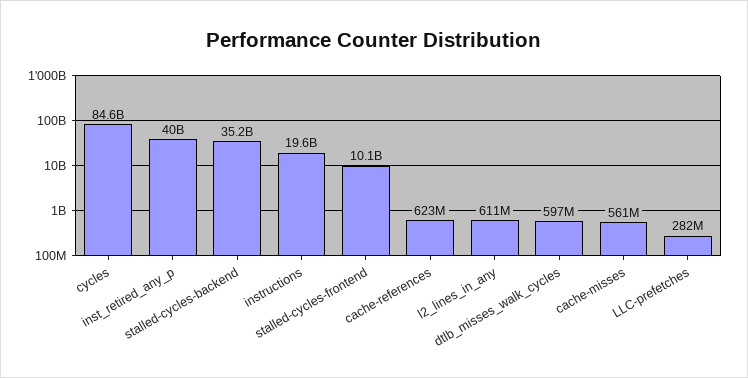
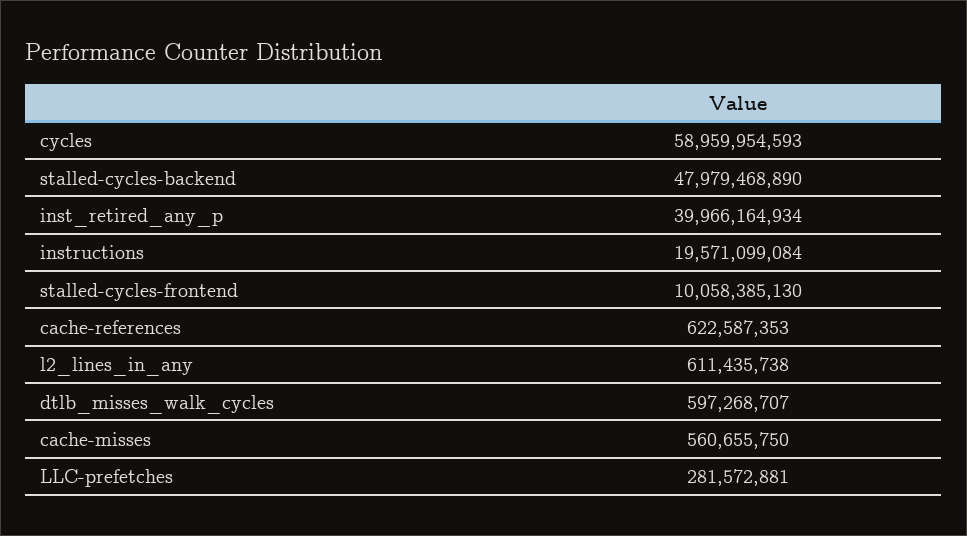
  {
-   "cycles": 84600000000,
+   "cycles": 58959954593,
    "inst_retired_any_p": 39966164934,
-   "stalled-cycles-backend": 35200000000,
+   "stalled-cycles-backend": 47979468890,
    "instructions": 19571099084,
    "stalled-cycles-frontend": 10058385130,
    "cache-references": 622587353,
    "l2_lines_in_any": 611435738,
    "dtlb_misses_walk_cycles": 597268707,
    "cache-misses": 560655750,
    "LLC-prefetches": 281572881
  }

